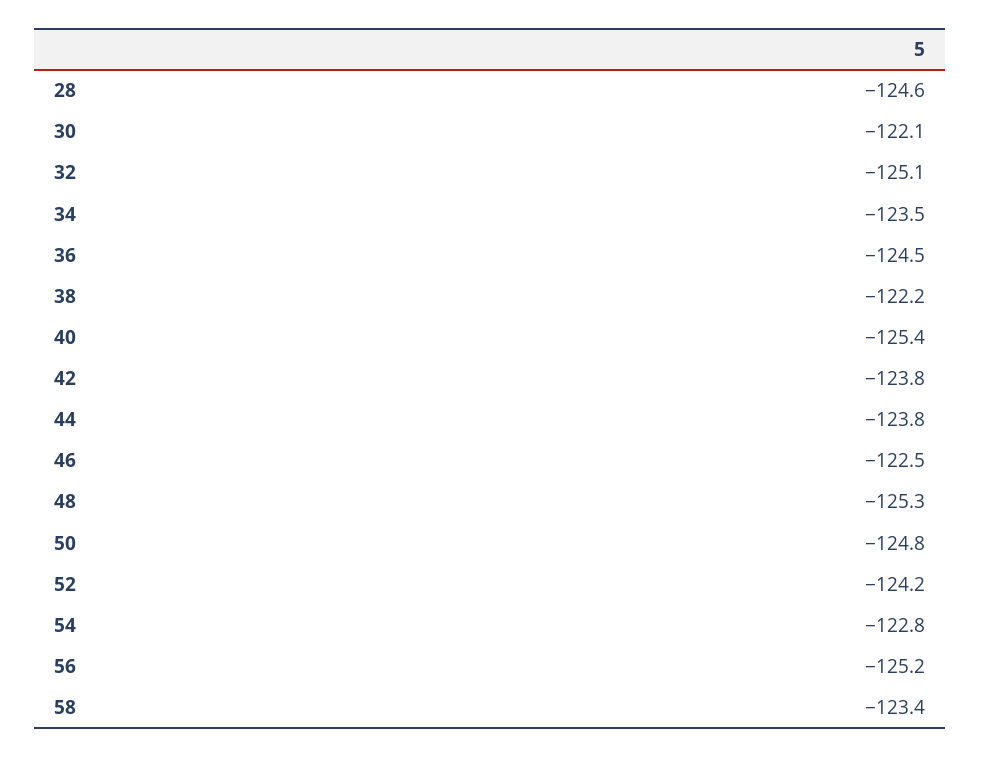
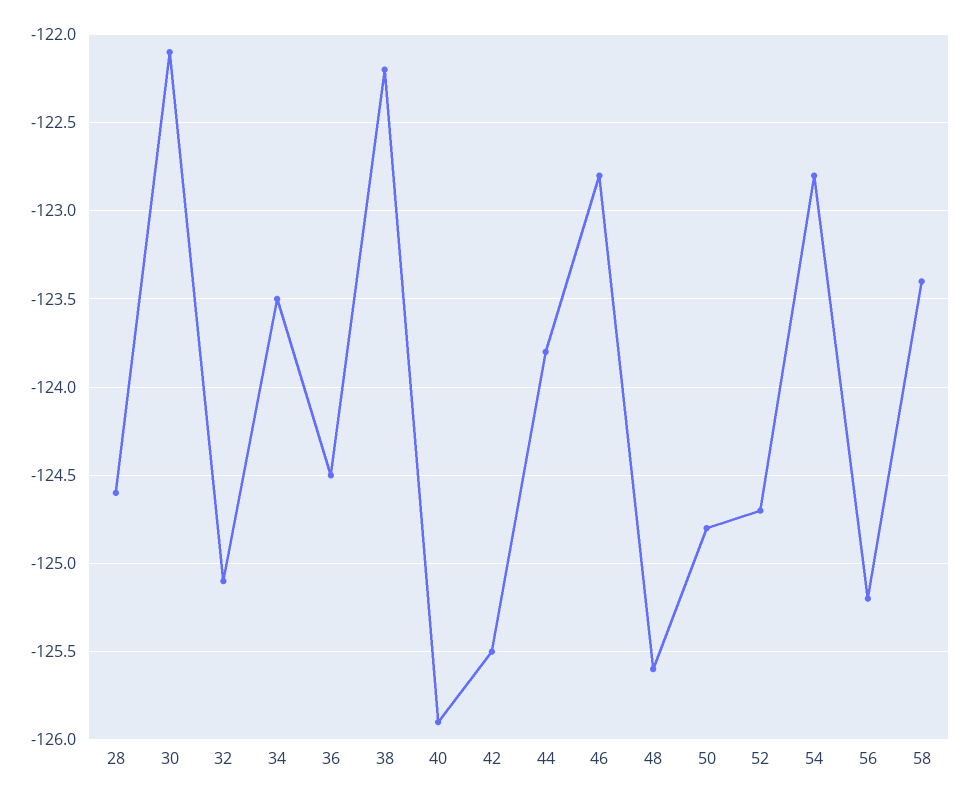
  {
    "28": -124.6,
    "30": -122.1,
    "32": -125.1,
    "34": -123.5,
    "36": -124.5,
    "38": -122.2,
-   "40": -125.4,
+   "40": -125.9,
-   "42": -123.8,
+   "42": -125.5,
    "44": -123.8,
-   "46": -122.5,
+   "46": -122.8,
-   "48": -125.3,
+   "48": -125.6,
    "50": -124.8,
-   "52": -124.2,
+   "52": -124.7,
    "54": -122.8,
    "56": -125.2,
    "58": -123.4
  }

